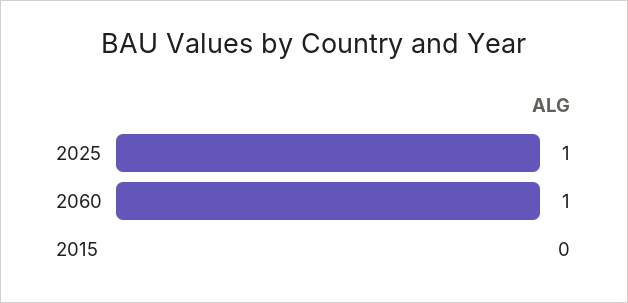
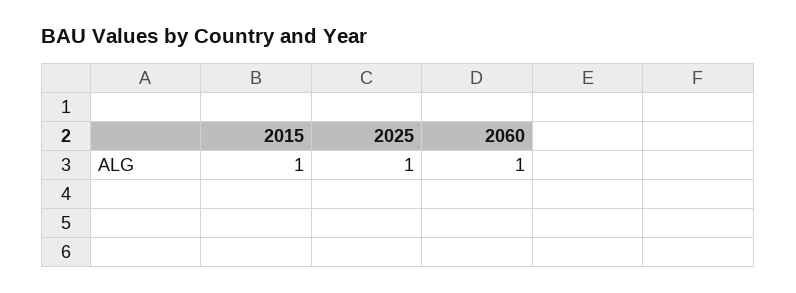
  {
    "2025": 1,
    "2060": 1,
-   "2015": 0
+   "2015": 1
  }

